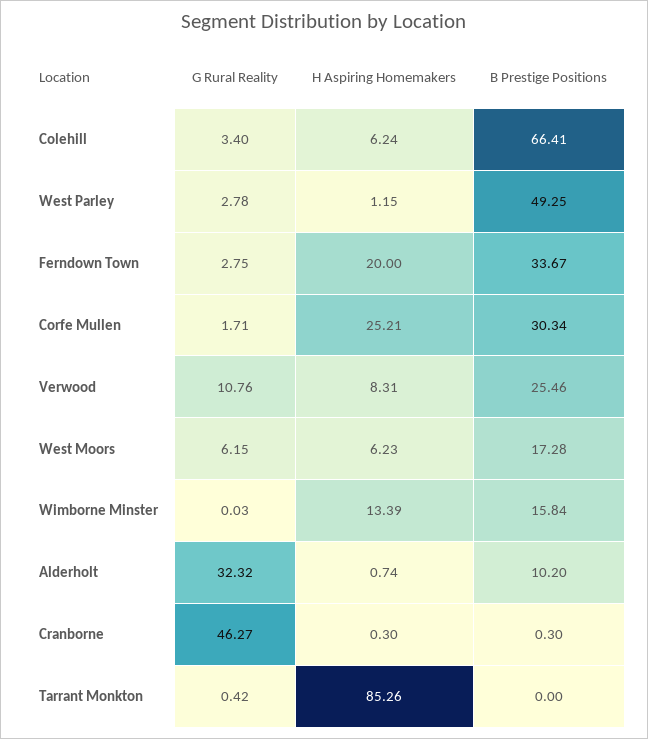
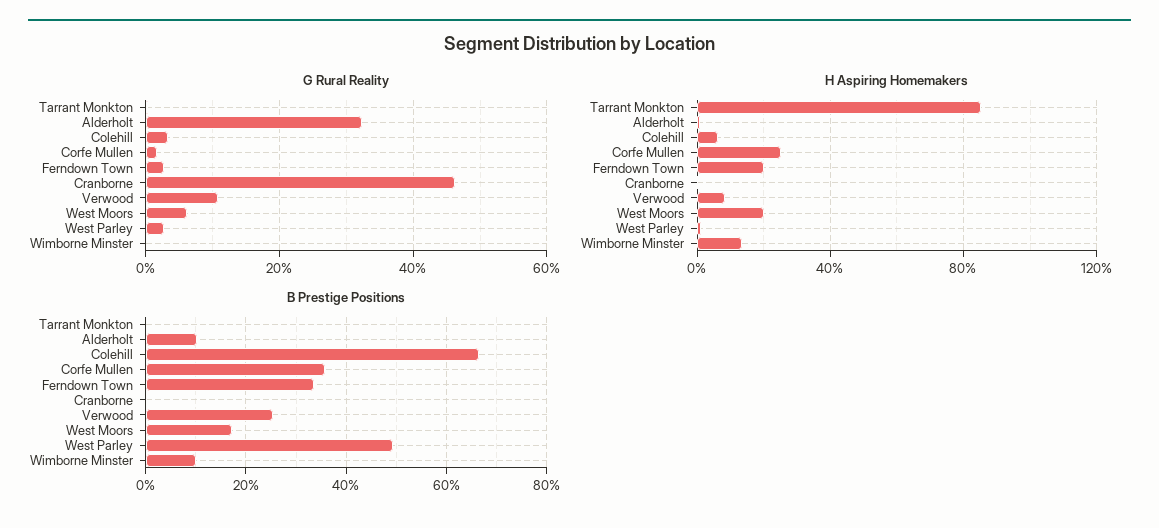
  {
    "G Rural Reality": {
      "Colehill": 3.4,
      "West Parley": 2.78,
      "Ferndown Town": 2.75,
      "Corfe Mullen": 1.71,
      "Verwood": 10.76,
      "West Moors": 6.15,
      "Wimborne Minster": 0.03,
      "Alderholt": 32.32,
      "Cranborne": 46.27,
      "Tarrant Monkton": 0.42
    },
    "H Aspiring Homemakers": {
      "Colehill": 6.24,
      "West Parley": 1.15,
      "Ferndown Town": 20,
      "Corfe Mullen": 25.21,
      "Verwood": 8.31,
-     "West Moors": 6.23,
+     "West Moors": 20,
      "Wimborne Minster": 13.39,
      "Alderholt": 0.74,
      "Cranborne": 0.3,
      "Tarrant Monkton": 85.26
    },
    "B Prestige Positions": {
      "Colehill": 66.41,
      "West Parley": 49.25,
      "Ferndown Town": 33.67,
-     "Corfe Mullen": 30.34,
+     "Corfe Mullen": 36,
      "Verwood": 25.46,
      "West Moors": 17.28,
-     "Wimborne Minster": 15.84,
+     "Wimborne Minster": 10,
      "Alderholt": 10.2,
      "Cranborne": 0.3,
      "Tarrant Monkton": 0
    }
  }

